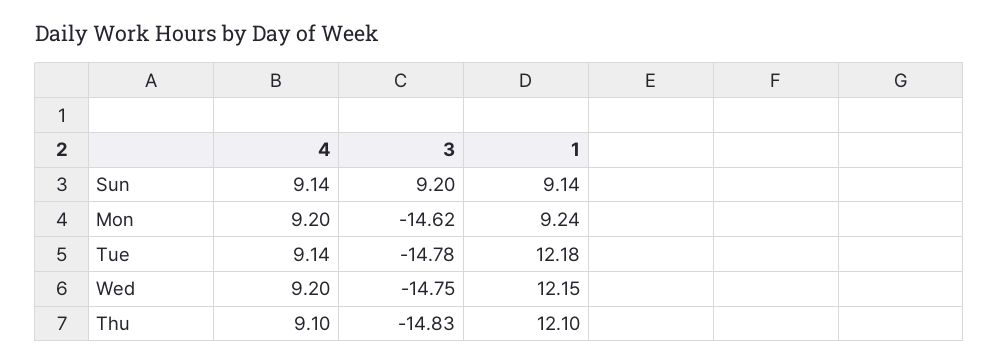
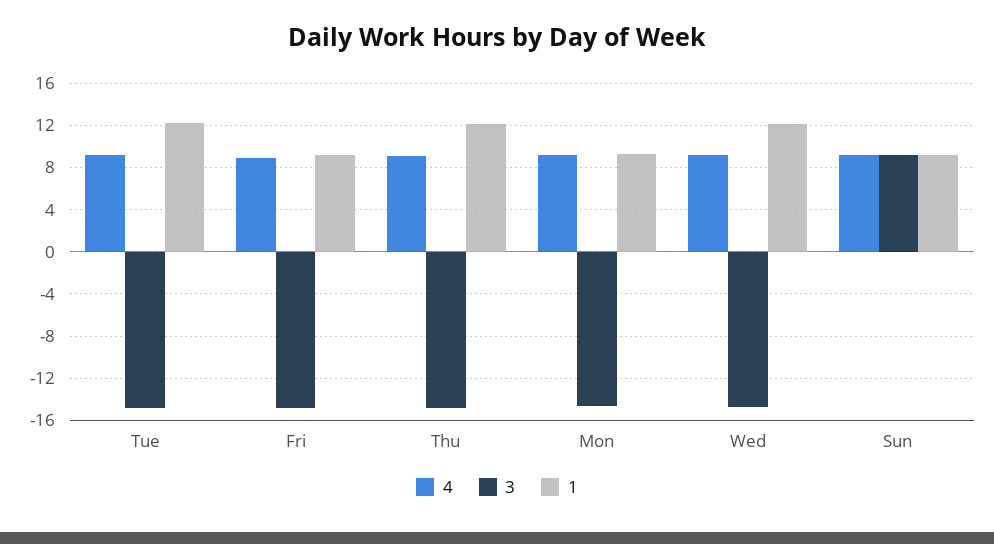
  {
    "4": {
      "Sun": 9.14,
      "Mon": 9.2,
      "Tue": 9.14,
      "Wed": 9.2,
-     "Thu": 9.1
+     "Thu": 9.1,
+     "Fri": 9
    },
    "3": {
      "Sun": 9.2,
      "Mon": -14.62,
      "Tue": -14.78,
      "Wed": -14.75,
-     "Thu": -14.83
+     "Thu": -14.83,
+     "Fri": -15
    },
    "1": {
      "Sun": 9.14,
      "Mon": 9.24,
      "Tue": 12.18,
      "Wed": 12.15,
-     "Thu": 12.1
+     "Thu": 12.1,
+     "Fri": 9
    }
  }

